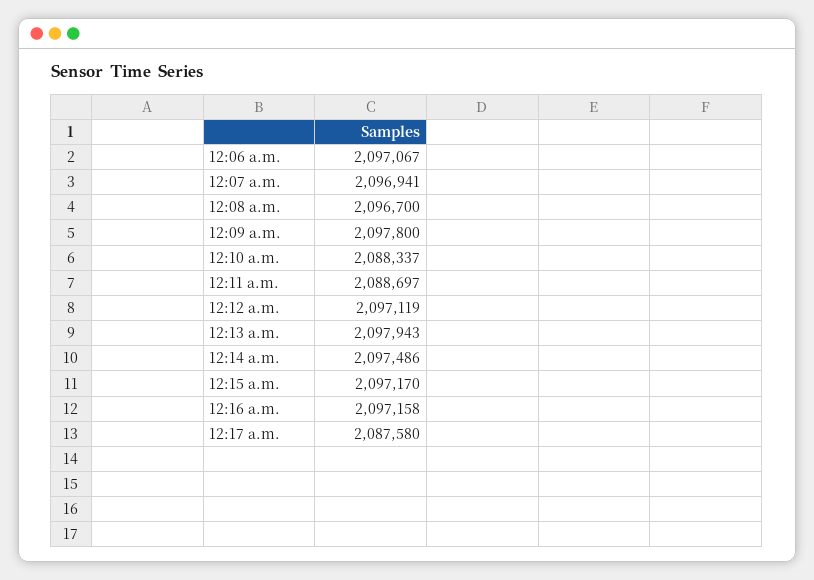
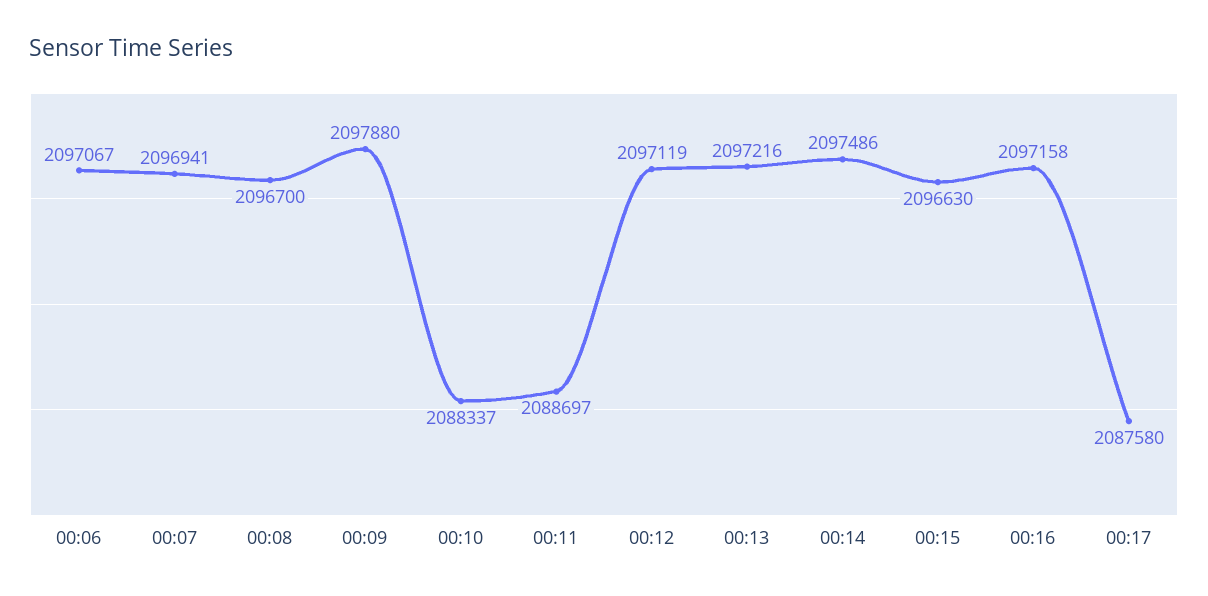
  {
    "12:06 a.m.": 2097067,
    "12:07 a.m.": 2096941,
    "12:08 a.m.": 2096700,
-   "12:09 a.m.": 2097800,
+   "12:09 a.m.": 2097880,
    "12:10 a.m.": 2088337,
    "12:11 a.m.": 2088697,
    "12:12 a.m.": 2097119,
-   "12:13 a.m.": 2097943,
+   "12:13 a.m.": 2097216,
    "12:14 a.m.": 2097486,
-   "12:15 a.m.": 2097170,
+   "12:15 a.m.": 2096630,
    "12:16 a.m.": 2097158,
    "12:17 a.m.": 2087580
  }

